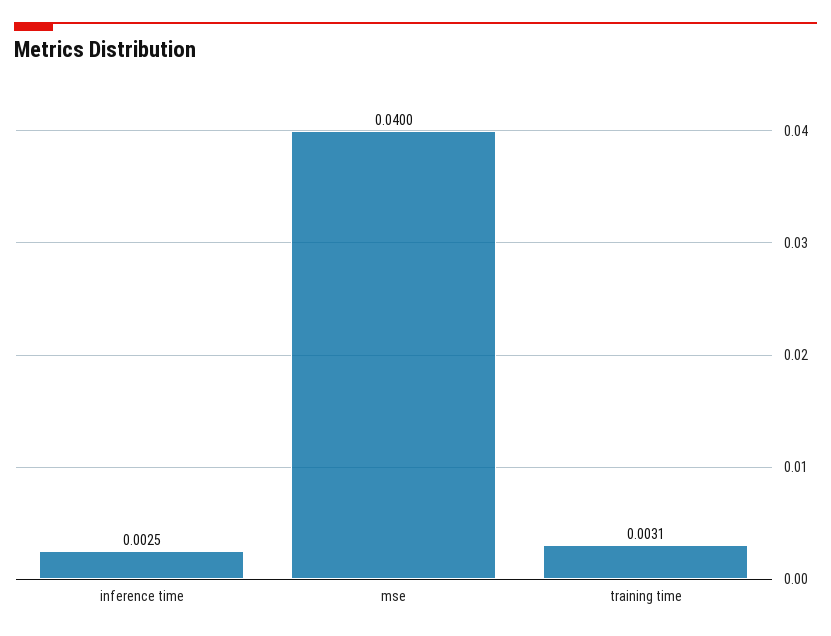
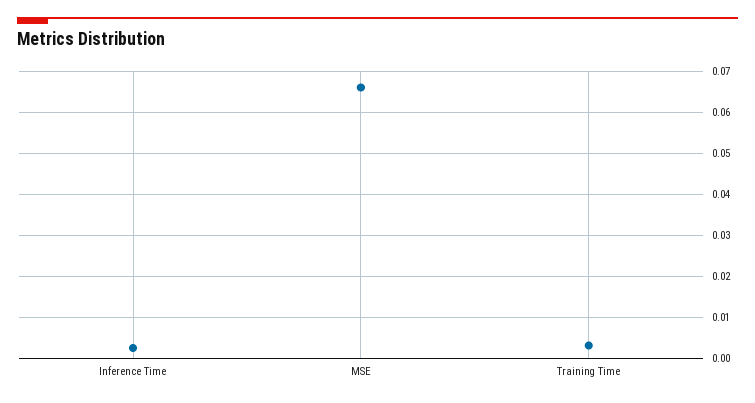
  {
    "inference time": 0.0025,
-   "mse": 0.04,
+   "mse": 0.066,
    "training time": 0.0031
  }

